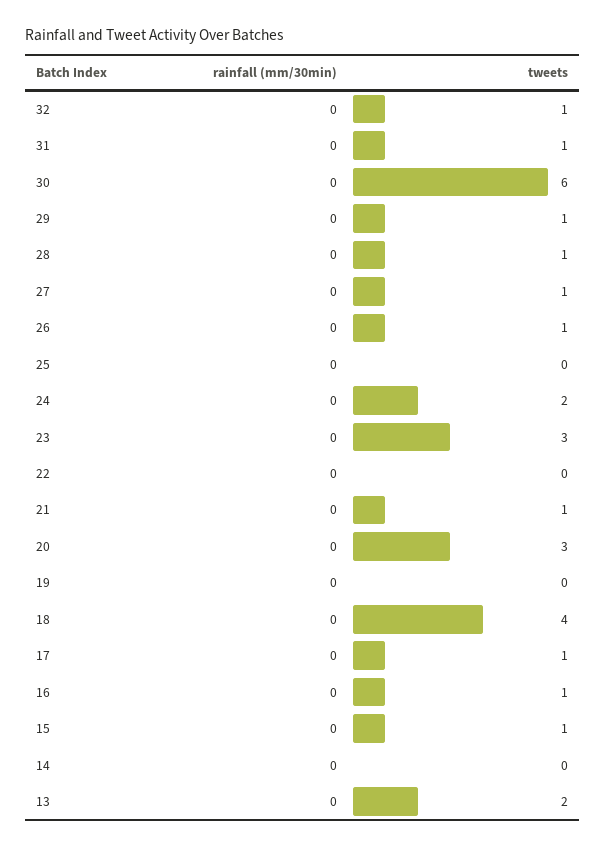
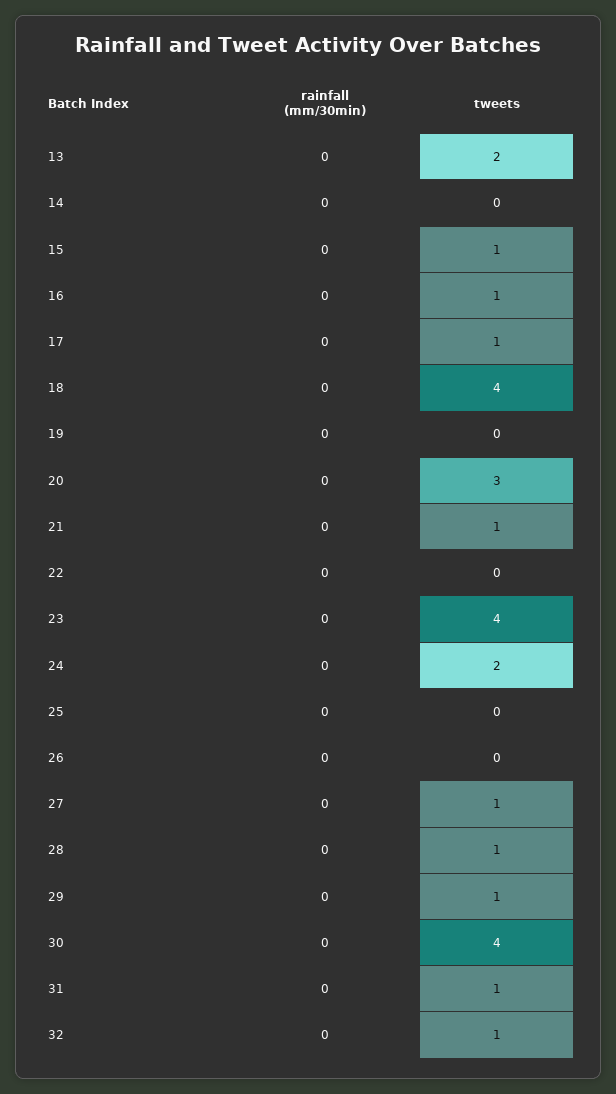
  {
    "rainfall (mm/30min)": {
      "32": 0,
      "31": 0,
      "30": 0,
      "29": 0,
      "28": 0,
      "27": 0,
      "26": 0,
      "25": 0,
      "24": 0,
      "23": 0,
      "22": 0,
      "21": 0,
      "20": 0,
      "19": 0,
      "18": 0,
      "17": 0,
      "16": 0,
      "15": 0,
      "14": 0,
      "13": 0
    },
    "tweets": {
      "32": 1,
      "31": 1,
-     "30": 6,
+     "30": 4,
      "29": 1,
      "28": 1,
      "27": 1,
-     "26": 1,
+     "26": 0,
      "25": 0,
      "24": 2,
-     "23": 3,
+     "23": 4,
      "22": 0,
      "21": 1,
      "20": 3,
      "19": 0,
      "18": 4,
      "17": 1,
      "16": 1,
      "15": 1,
      "14": 0,
      "13": 2
    }
  }

